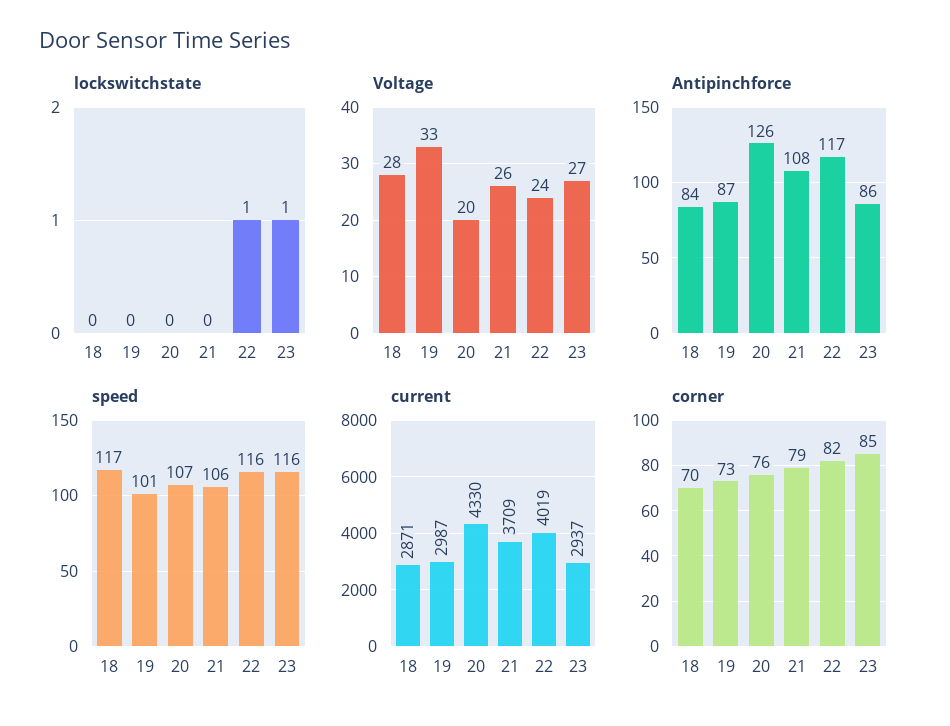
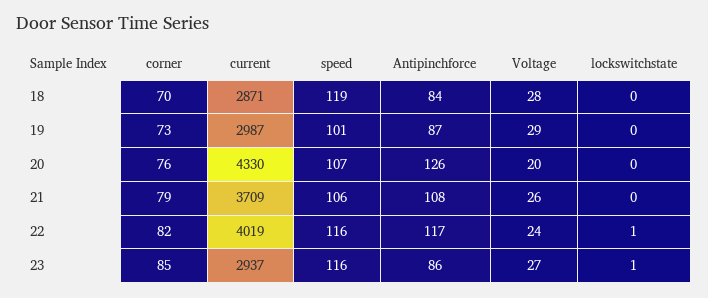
  {
    "lockswitchstate": {
      "18": 0,
      "19": 0,
      "20": 0,
      "21": 0,
      "22": 1,
      "23": 1
    },
    "Voltage": {
      "18": 28,
-     "19": 33,
+     "19": 29,
      "20": 20,
      "21": 26,
      "22": 24,
      "23": 27
    },
    "Antipinchforce": {
      "18": 84,
      "19": 87,
      "20": 126,
      "21": 108,
      "22": 117,
      "23": 86
    },
    "speed": {
-     "18": 117,
+     "18": 119,
      "19": 101,
      "20": 107,
      "21": 106,
      "22": 116,
      "23": 116
    },
    "current": {
      "18": 2871,
      "19": 2987,
      "20": 4330,
      "21": 3709,
      "22": 4019,
      "23": 2937
    },
    "corner": {
      "18": 70,
      "19": 73,
      "20": 76,
      "21": 79,
      "22": 82,
      "23": 85
    }
  }

